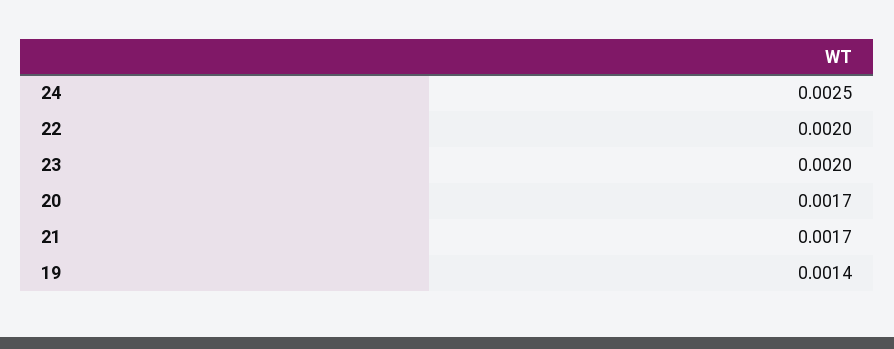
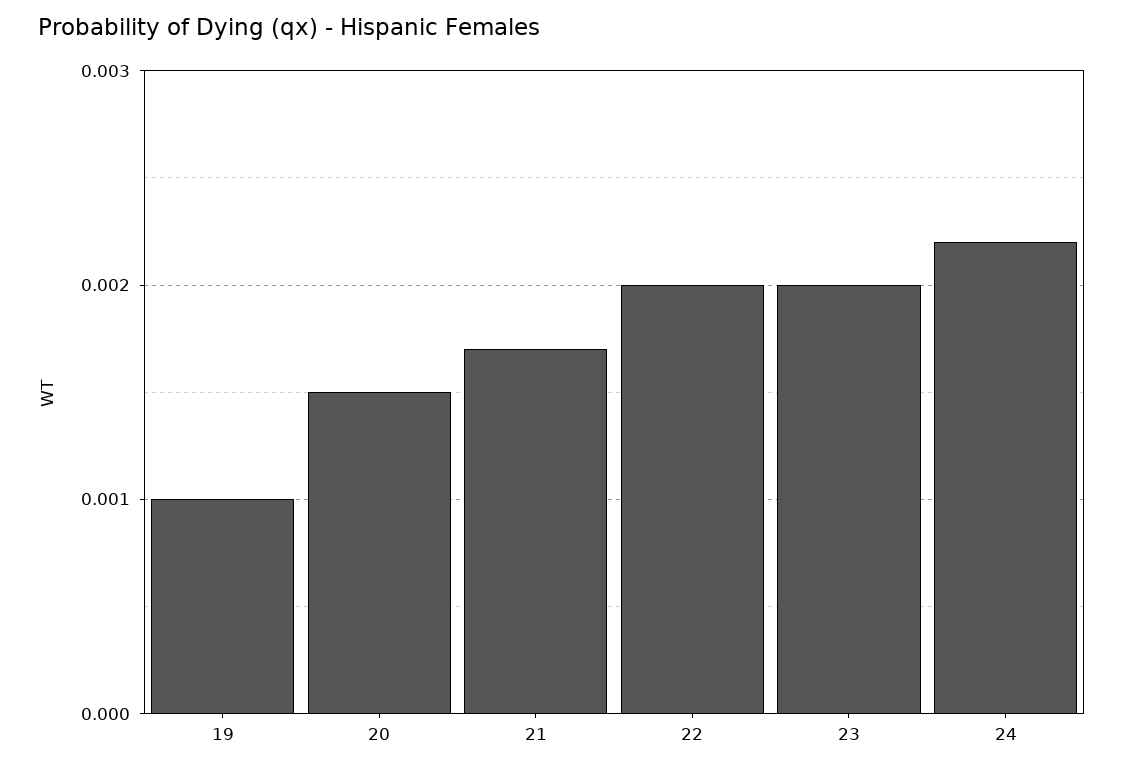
  {
-   "24": 0.0025,
+   "24": 0.0022,
    "22": 0.002,
    "23": 0.002,
-   "20": 0.0017,
+   "20": 0.0015,
    "21": 0.0017,
-   "19": 0.0014
+   "19": 0.001
  }

